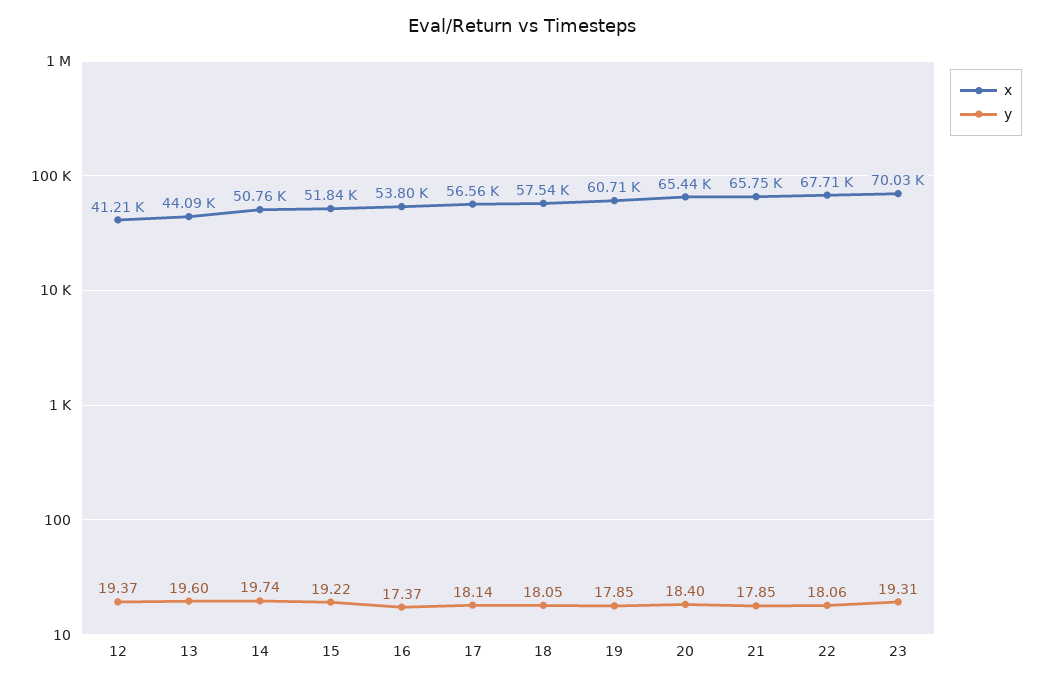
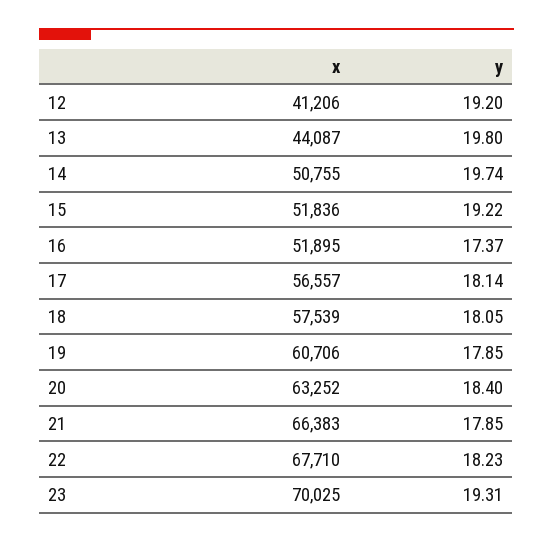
  {
    "x": {
      "12": 41206,
      "13": 44087,
      "14": 50755,
      "15": 51836,
-     "16": 53800,
+     "16": 51895,
      "17": 56557,
      "18": 57539,
      "19": 60706,
-     "20": 65440,
+     "20": 63252,
-     "21": 65750,
+     "21": 66383,
      "22": 67710,
      "23": 70025
    },
    "y": {
-     "12": 19.37,
+     "12": 19.2,
-     "13": 19.6,
+     "13": 19.8,
      "14": 19.74,
      "15": 19.22,
      "16": 17.37,
      "17": 18.14,
      "18": 18.05,
      "19": 17.85,
      "20": 18.4,
      "21": 17.85,
-     "22": 18.06,
+     "22": 18.23,
      "23": 19.31
    }
  }

